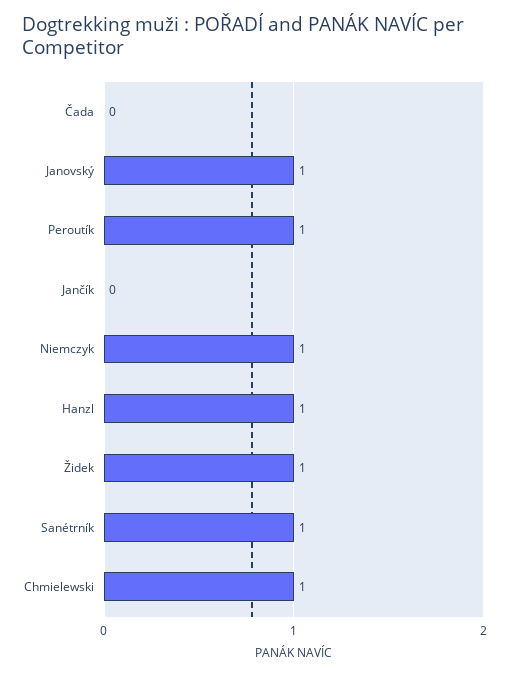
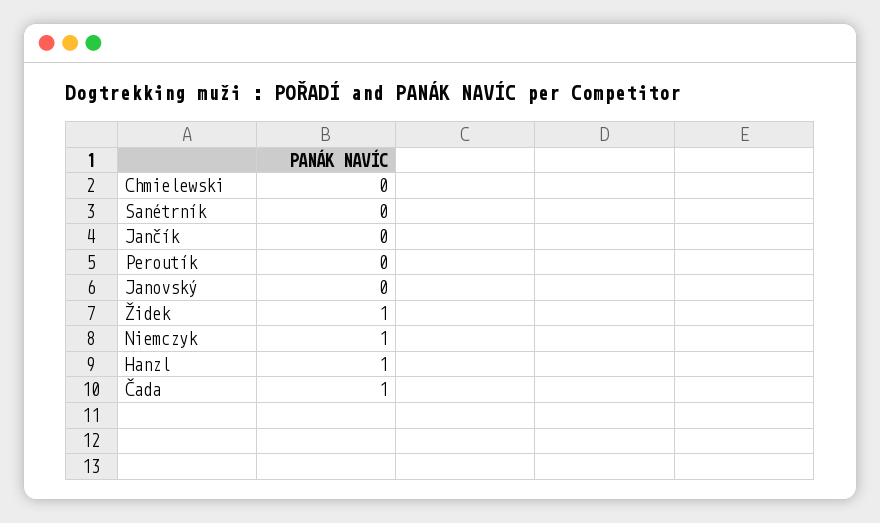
  {
-   "Čada": 0,
+   "Čada": 1,
-   "Janovský": 1,
+   "Janovský": 0,
-   "Peroutík": 1,
+   "Peroutík": 0,
    "Jančík": 0,
    "Niemczyk": 1,
    "Hanzl": 1,
    "Židek": 1,
-   "Sanétrník": 1,
+   "Sanétrník": 0,
-   "Chmielewski": 1
+   "Chmielewski": 0
  }

